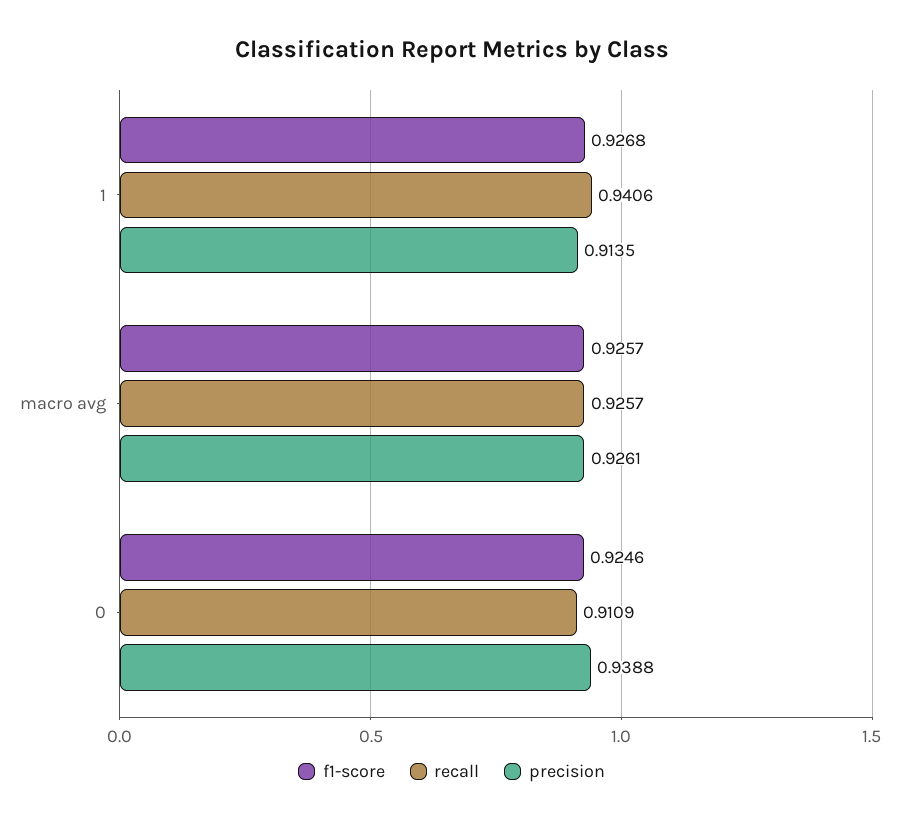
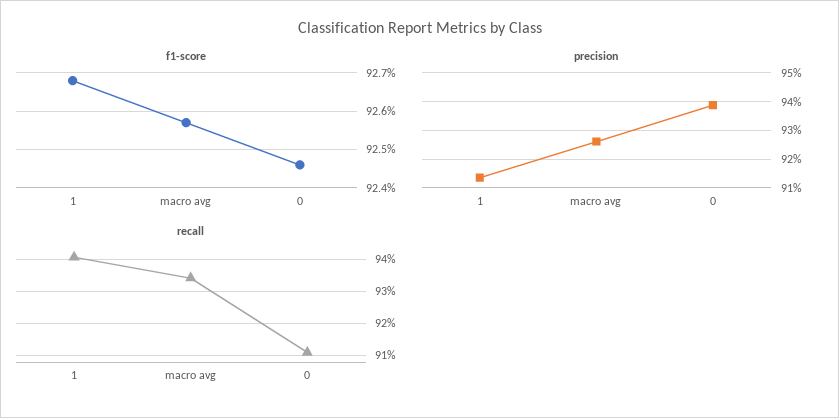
  {
    "f1-score": {
      "1": 0.9268,
      "macro avg": 0.9257,
      "0": 0.9246
    },
    "recall": {
      "1": 0.9406,
-     "macro avg": 0.9257,
+     "macro avg": 0.934,
      "0": 0.9109
    },
    "precision": {
      "1": 0.9135,
      "macro avg": 0.9261,
      "0": 0.9388
    }
  }

